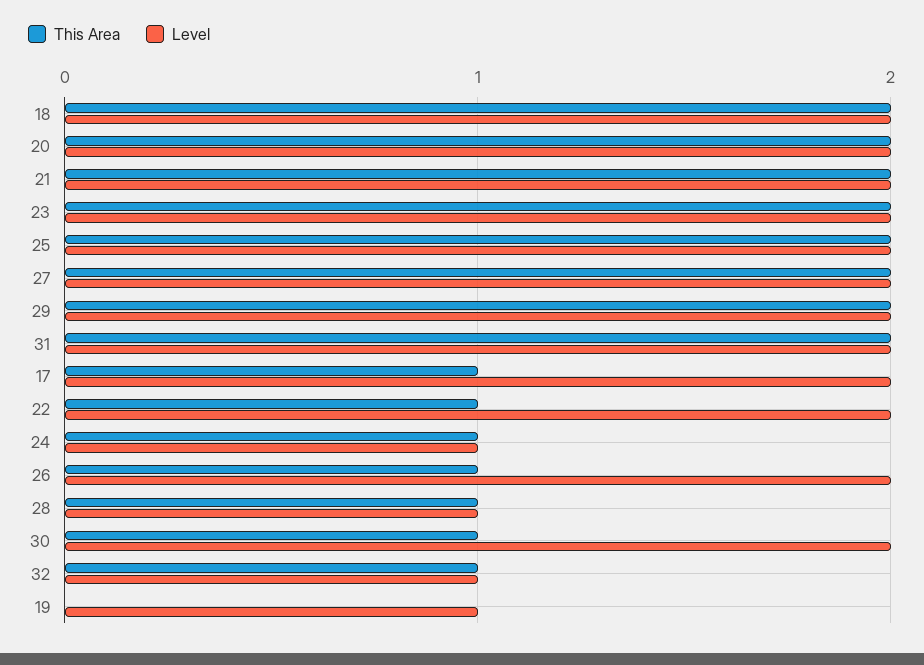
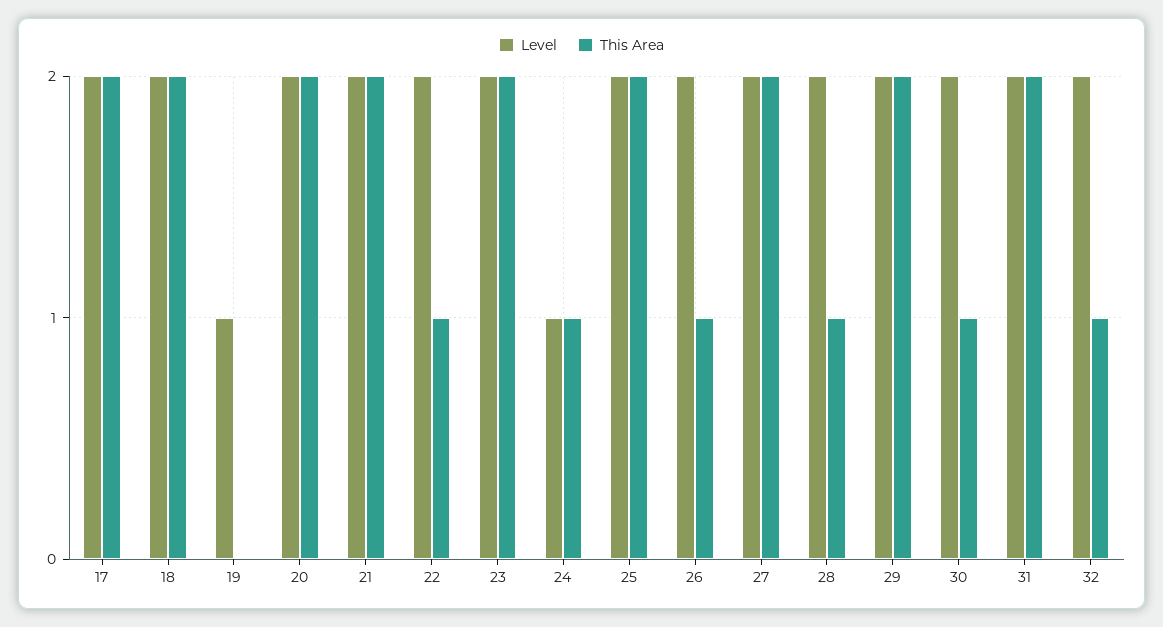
  {
    "This Area": {
      "18": 2,
      "20": 2,
      "21": 2,
      "23": 2,
      "25": 2,
      "27": 2,
      "29": 2,
      "31": 2,
-     "17": 1,
+     "17": 2,
      "22": 1,
      "24": 1,
      "26": 1,
      "28": 1,
      "30": 1,
      "32": 1,
      "19": 0
    },
    "Level": {
      "18": 2,
      "20": 2,
      "21": 2,
      "23": 2,
      "25": 2,
      "27": 2,
      "29": 2,
      "31": 2,
      "17": 2,
      "22": 2,
      "24": 1,
      "26": 2,
-     "28": 1,
+     "28": 2,
      "30": 2,
-     "32": 1,
+     "32": 2,
      "19": 1
    }
  }

